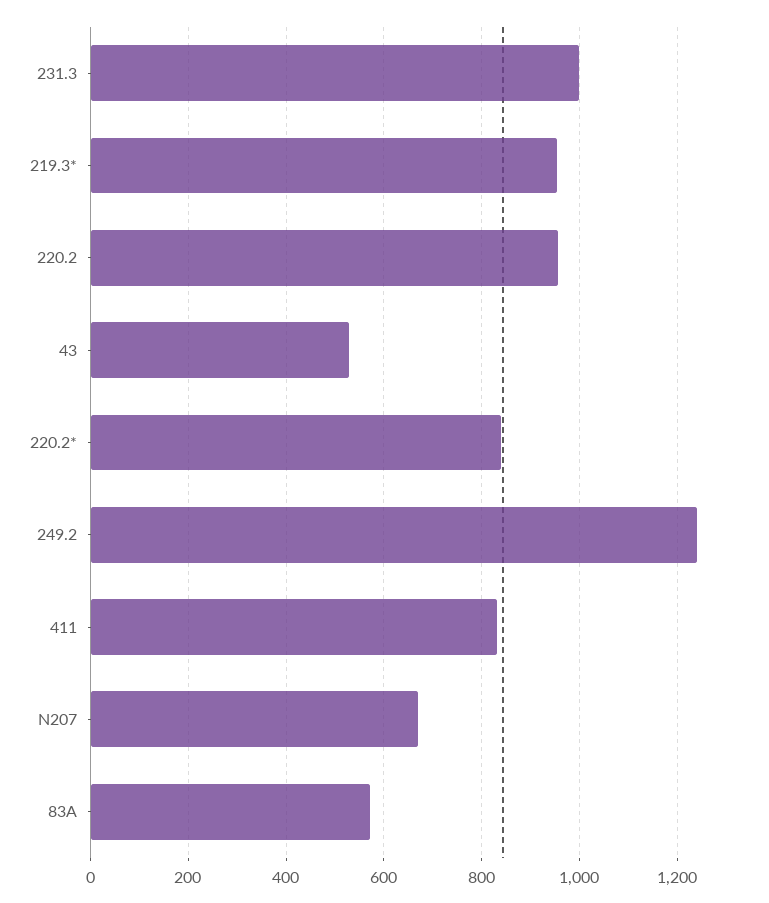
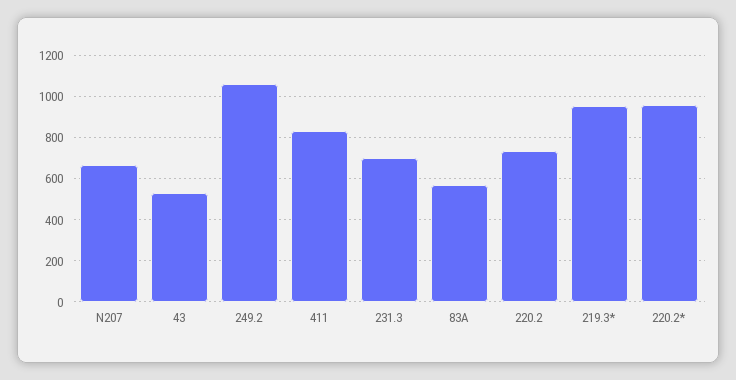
  {
-   "231.3": 1000,
+   "231.3": 700,
    "219.3*": 960,
-   "220.2": 960,
+   "220.2": 750,
    "43": 520,
-   "220.2*": 840,
+   "220.2*": 950,
-   "249.2": 1240,
+   "249.2": 1050,
    "411": 840,
    "N207": 660,
    "83A": 580
  }

